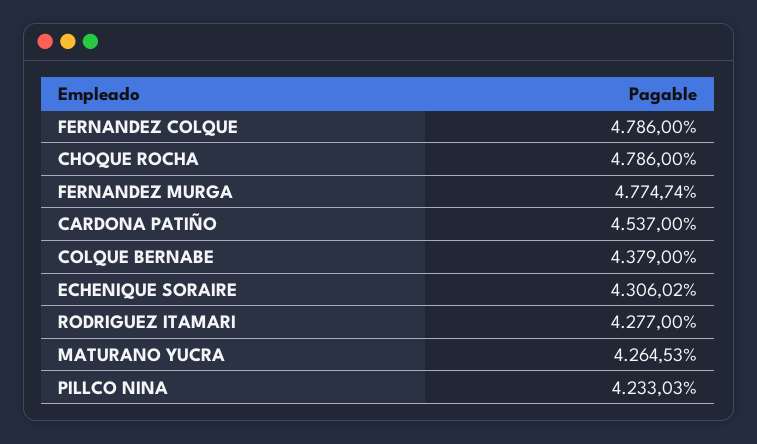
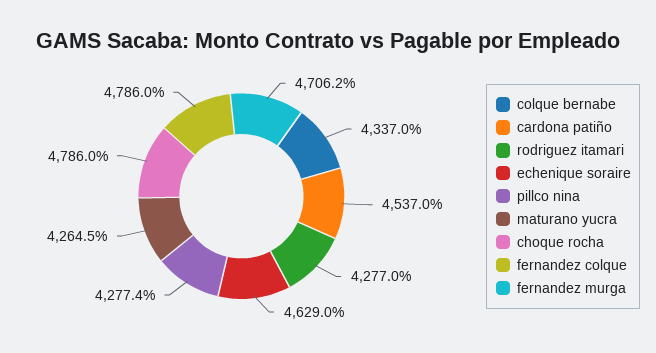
  {
    "FERNANDEZ COLQUE": 4786,
    "CHOQUE ROCHA": 4786,
-   "FERNANDEZ MURGA": 4774.74,
+   "FERNANDEZ MURGA": 4706.2,
    "CARDONA PATIÑO": 4537,
-   "COLQUE BERNABE": 4379,
+   "COLQUE BERNABE": 4337,
-   "ECHENIQUE SORAIRE": 4306.02,
+   "ECHENIQUE SORAIRE": 4629,
    "RODRIGUEZ ITAMARI": 4277,
    "MATURANO YUCRA": 4264.53,
-   "PILLCO NINA": 4233.03
+   "PILLCO NINA": 4277.4
  }

